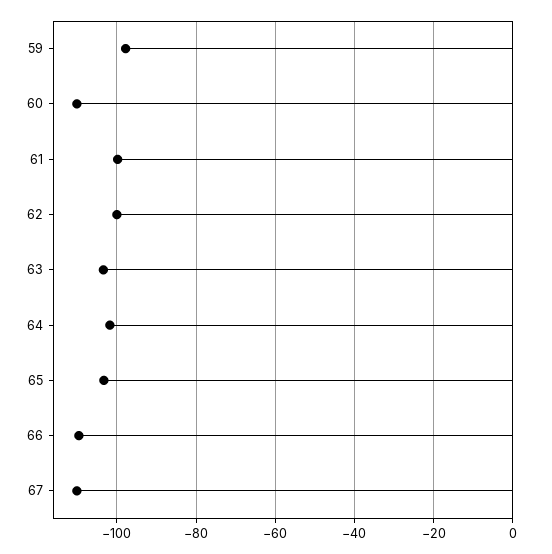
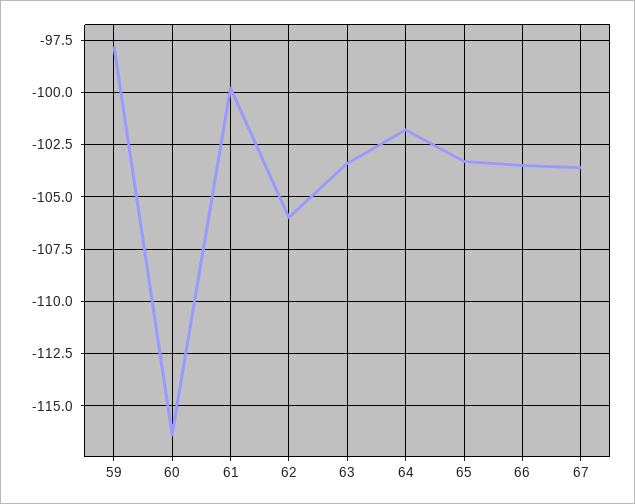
  {
    "59": -98,
-   "60": -110,
+   "60": -116.5,
    "61": -100,
-   "62": -100,
+   "62": -106,
    "63": -103.5,
    "64": -102,
    "65": -103.5,
-   "66": -110,
+   "66": -103.5,
-   "67": -110
+   "67": -103.5
  }

